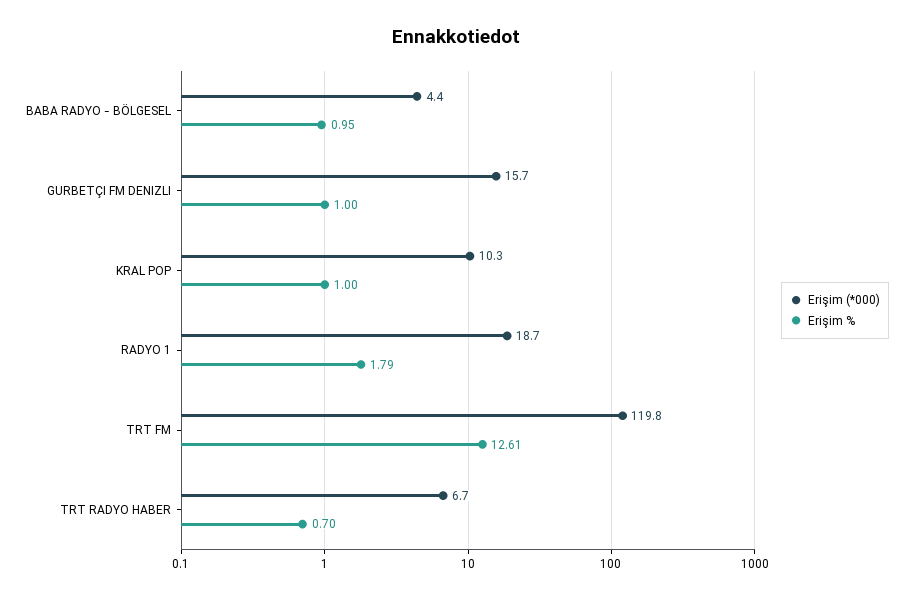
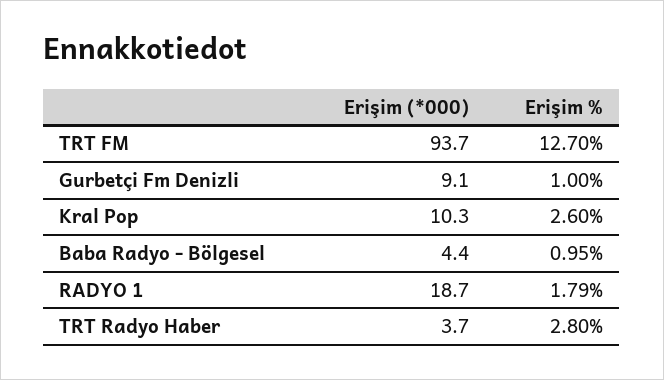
  {
    "Erişim (*000)": {
      "BABA RADYO - BÖLGESEL": 4.4,
-     "GURBETÇI FM DENIZLI": 15.7,
+     "GURBETÇI FM DENIZLI": 9.1,
      "KRAL POP": 10.3,
      "RADYO 1": 18.7,
-     "TRT FM": 119.8,
+     "TRT FM": 93.7,
-     "TRT RADYO HABER": 6.7
+     "TRT RADYO HABER": 3.7
    },
    "Erişim %": {
      "BABA RADYO - BÖLGESEL": 0.95,
      "GURBETÇI FM DENIZLI": 1,
-     "KRAL POP": 1,
+     "KRAL POP": 2.6,
      "RADYO 1": 1.79,
-     "TRT FM": 12.61,
+     "TRT FM": 12.7,
-     "TRT RADYO HABER": 0.7
+     "TRT RADYO HABER": 2.8
    }
  }

